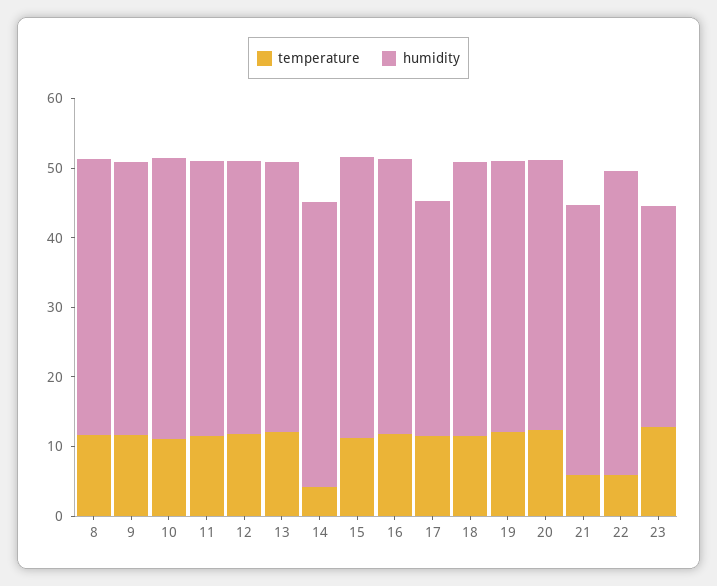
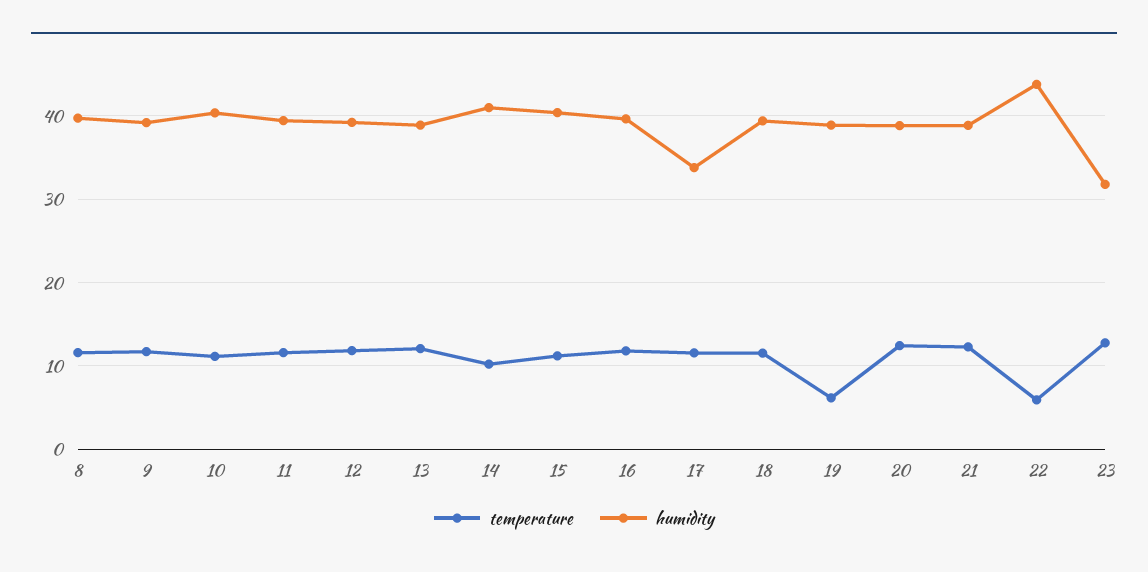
  {
    "temperature": {
      "8": 12,
      "9": 12,
      "10": 11,
      "11": 12,
      "12": 12,
      "13": 12,
-     "14": 4,
+     "14": 10,
      "15": 11,
      "16": 12,
      "17": 12,
      "18": 12,
-     "19": 12,
+     "19": 6,
      "20": 12,
-     "21": 6,
+     "21": 12,
      "22": 6,
      "23": 13
    },
    "humidity": {
      "8": 40,
      "9": 39,
      "10": 40,
      "11": 39,
      "12": 39,
      "13": 39,
      "14": 41,
      "15": 40,
      "16": 40,
      "17": 34,
      "18": 39,
      "19": 39,
      "20": 39,
      "21": 39,
      "22": 44,
      "23": 32
    }
  }

